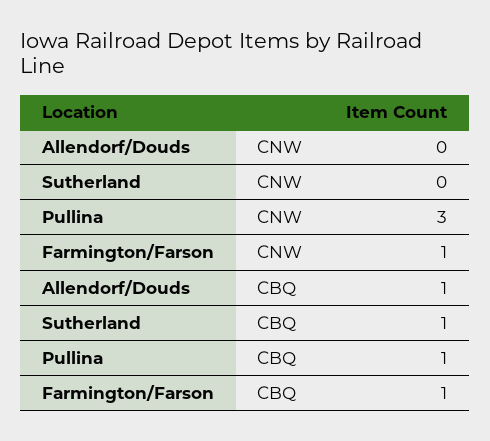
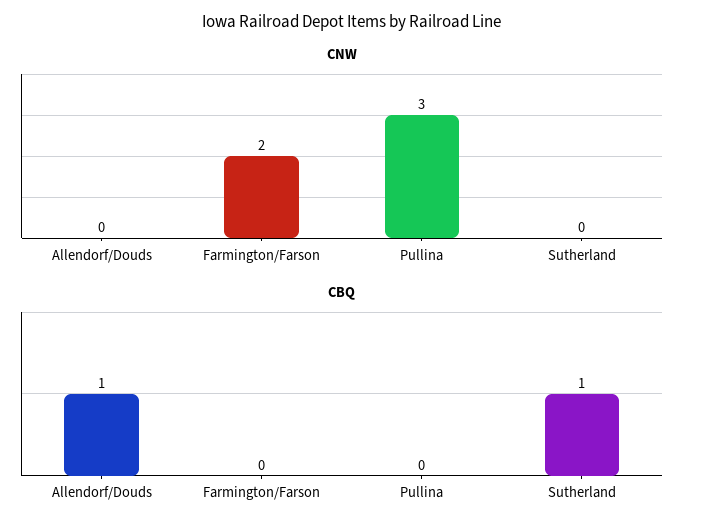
  {
    "CNW": {
      "Allendorf/Douds": 0,
      "Sutherland": 0,
      "Pullina": 3,
-     "Farmington/Farson": 1
+     "Farmington/Farson": 2
    },
    "CBQ": {
      "Allendorf/Douds": 1,
      "Sutherland": 1,
-     "Pullina": 1,
+     "Pullina": 0,
-     "Farmington/Farson": 1
+     "Farmington/Farson": 0
    }
  }

